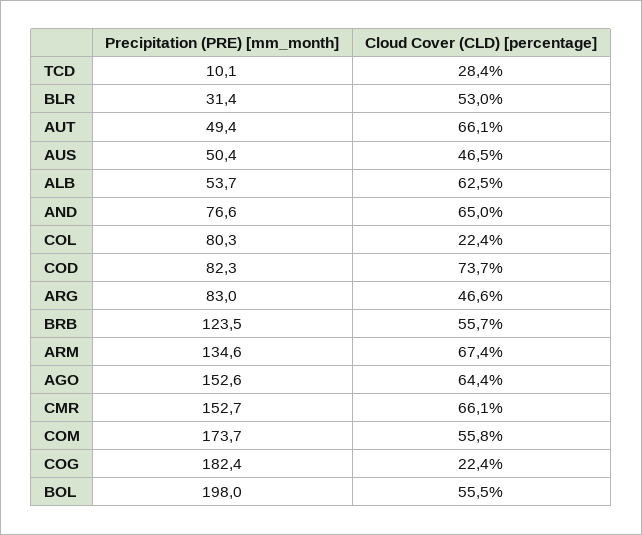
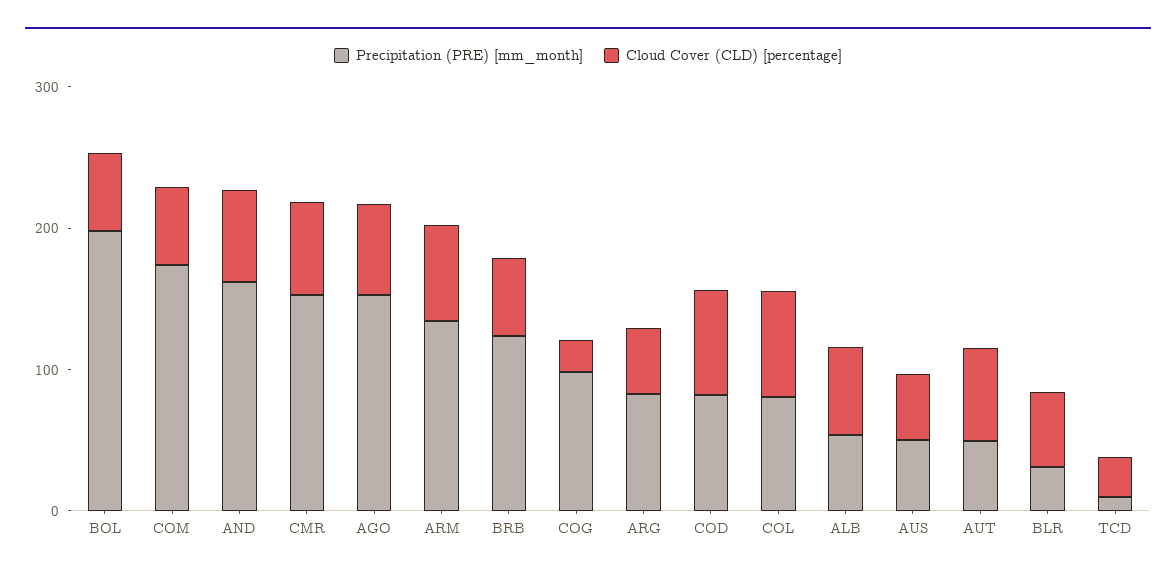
  {
    "Precipitation (PRE) [mm_month]": {
      "TCD": 10.1,
      "BLR": 31.4,
      "AUT": 49.4,
      "AUS": 50.4,
      "ALB": 53.7,
-     "AND": 76.6,
+     "AND": 160,
      "COL": 80.3,
      "COD": 82.3,
      "ARG": 83,
      "BRB": 123.5,
      "ARM": 134.6,
      "AGO": 152.6,
      "CMR": 152.7,
      "COM": 173.7,
-     "COG": 182.4,
+     "COG": 100,
      "BOL": 198
    },
    "Cloud Cover (CLD) [percentage]": {
      "TCD": 28.4,
      "BLR": 53,
      "AUT": 66.1,
      "AUS": 46.5,
      "ALB": 62.5,
      "AND": 65,
-     "COL": 22.4,
+     "COL": 80,
      "COD": 73.7,
      "ARG": 46.6,
      "BRB": 55.7,
      "ARM": 67.4,
      "AGO": 64.4,
      "CMR": 66.1,
      "COM": 55.8,
      "COG": 22.4,
      "BOL": 55.5
    }
  }

